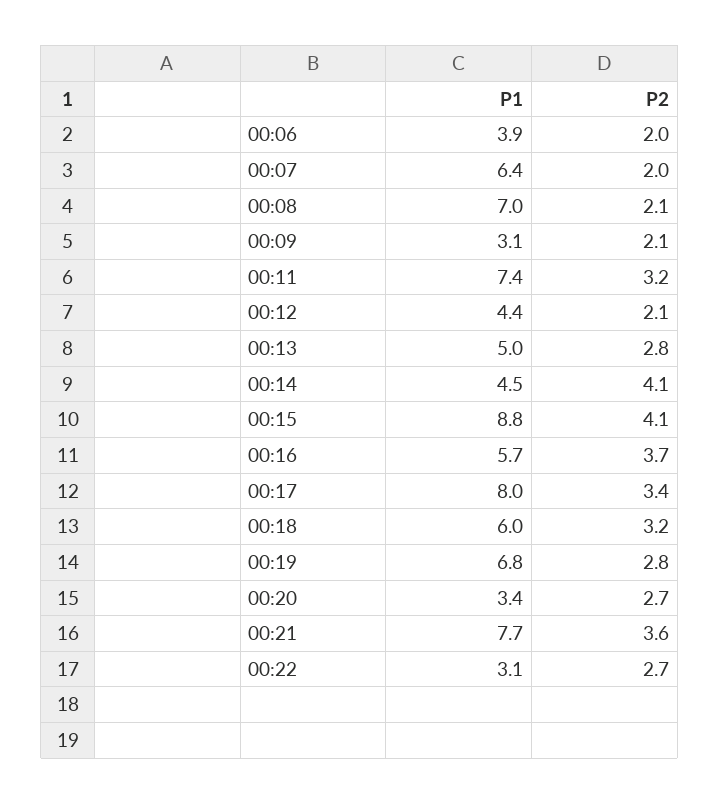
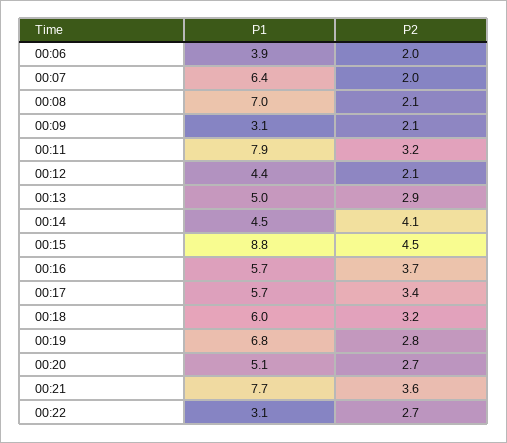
  {
    "P1": {
      "00:06": 3.9,
      "00:07": 6.4,
      "00:08": 7,
      "00:09": 3.1,
-     "00:11": 7.4,
+     "00:11": 7.9,
      "00:12": 4.4,
      "00:13": 5,
      "00:14": 4.5,
      "00:15": 8.8,
      "00:16": 5.7,
-     "00:17": 8,
+     "00:17": 5.7,
      "00:18": 6,
      "00:19": 6.8,
-     "00:20": 3.4,
+     "00:20": 5.1,
      "00:21": 7.7,
      "00:22": 3.1
    },
    "P2": {
      "00:06": 2,
      "00:07": 2,
      "00:08": 2.1,
      "00:09": 2.1,
      "00:11": 3.2,
      "00:12": 2.1,
-     "00:13": 2.8,
+     "00:13": 2.9,
      "00:14": 4.1,
-     "00:15": 4.1,
+     "00:15": 4.5,
      "00:16": 3.7,
      "00:17": 3.4,
      "00:18": 3.2,
      "00:19": 2.8,
      "00:20": 2.7,
      "00:21": 3.6,
      "00:22": 2.7
    }
  }

